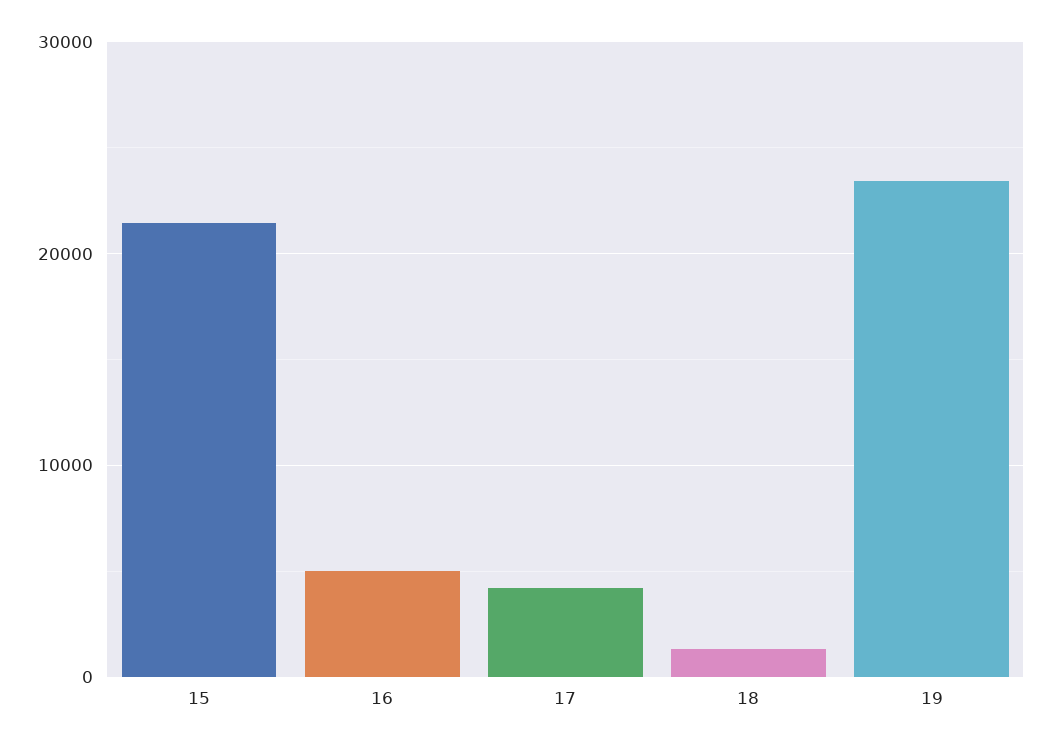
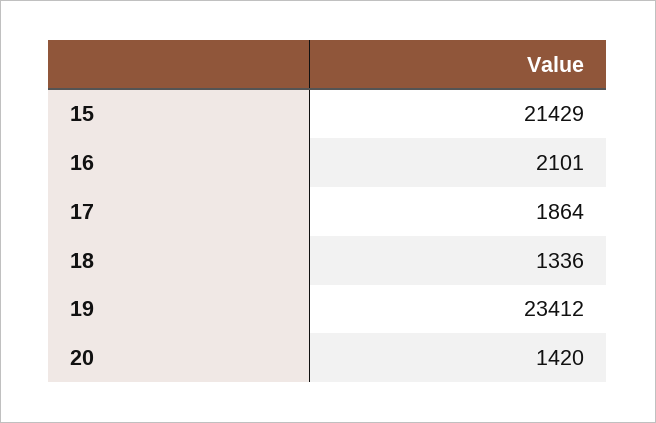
  {
    "15": 21429,
-   "16": 5000,
+   "16": 2101,
-   "17": 4000,
+   "17": 1864,
    "18": 1336,
-   "19": 23412
+   "19": 23412,
+   "20": 1420
  }

